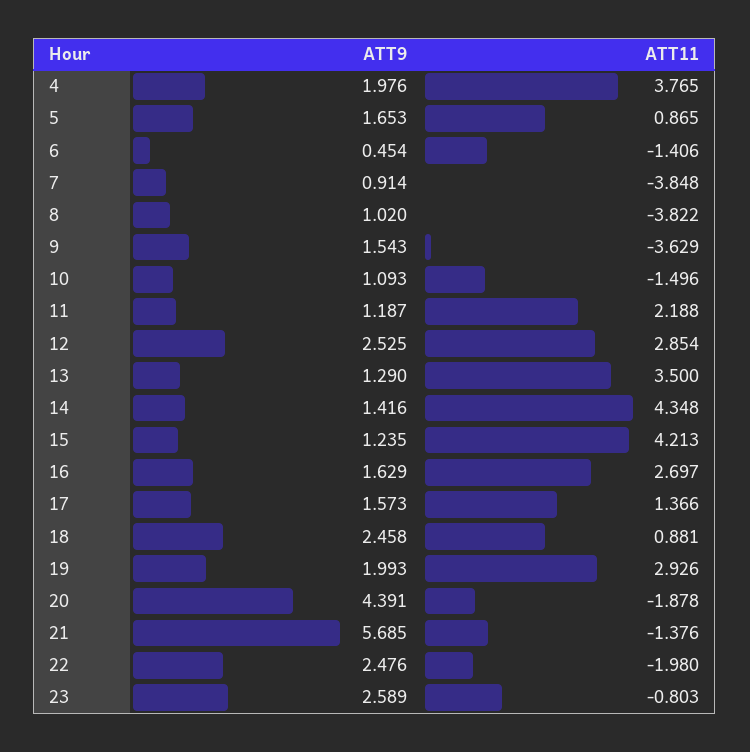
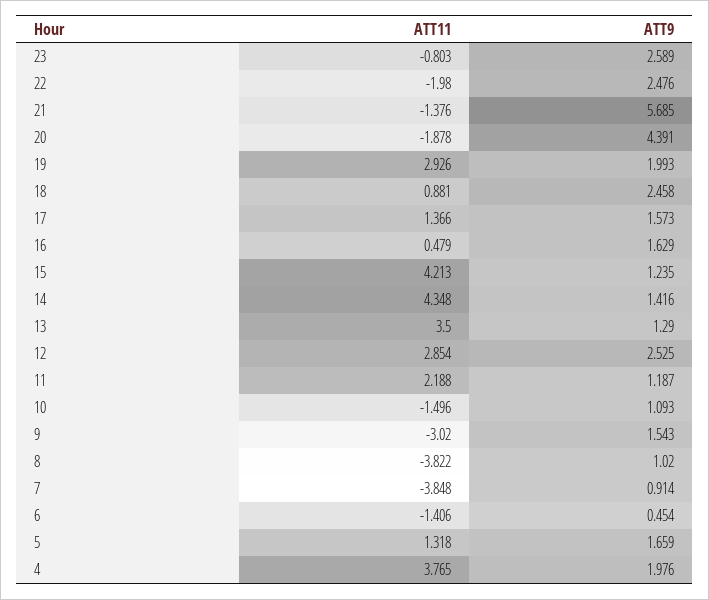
  {
    "ATT9": {
      "4": 1.976,
-     "5": 1.653,
+     "5": 1.659,
      "6": 0.454,
      "7": 0.914,
      "8": 1.02,
      "9": 1.543,
      "10": 1.093,
      "11": 1.187,
      "12": 2.525,
      "13": 1.29,
      "14": 1.416,
      "15": 1.235,
      "16": 1.629,
      "17": 1.573,
      "18": 2.458,
      "19": 1.993,
      "20": 4.391,
      "21": 5.685,
      "22": 2.476,
      "23": 2.589
    },
    "ATT11": {
      "4": 3.765,
-     "5": 0.865,
+     "5": 1.318,
      "6": -1.406,
      "7": -3.848,
      "8": -3.822,
-     "9": -3.629,
+     "9": -3.02,
      "10": -1.496,
      "11": 2.188,
      "12": 2.854,
      "13": 3.5,
      "14": 4.348,
      "15": 4.213,
-     "16": 2.697,
+     "16": 0.479,
      "17": 1.366,
      "18": 0.881,
      "19": 2.926,
      "20": -1.878,
      "21": -1.376,
      "22": -1.98,
      "23": -0.803
    }
  }

